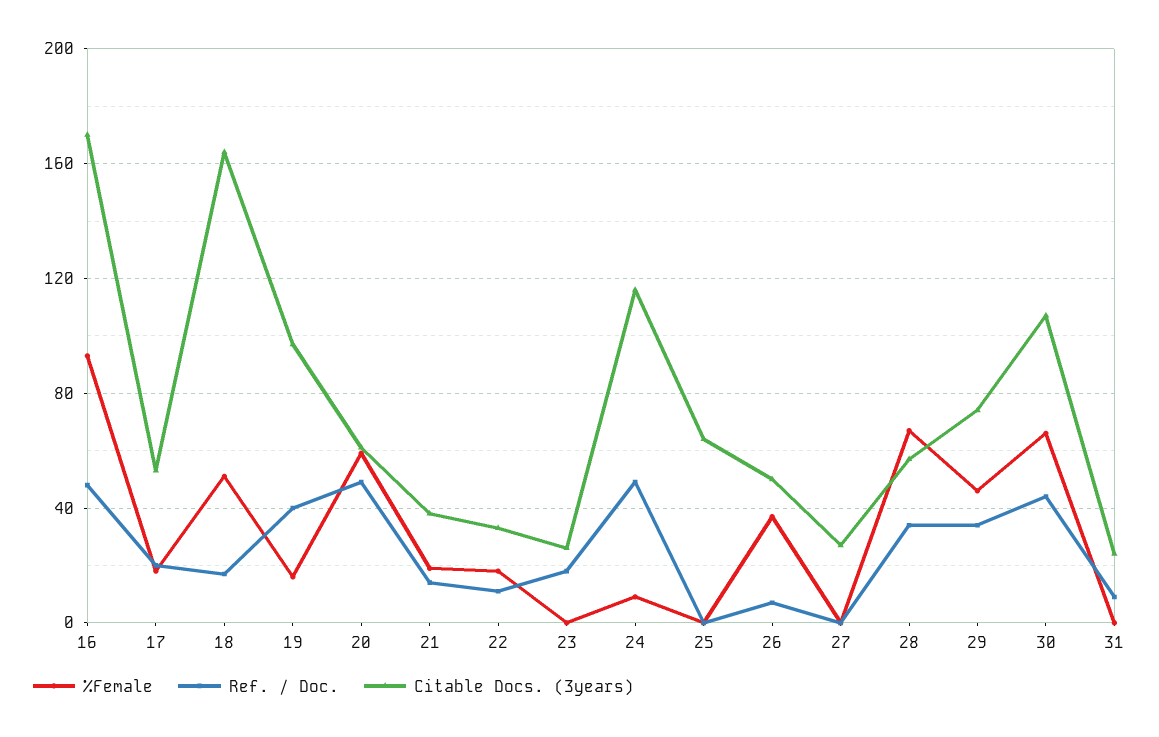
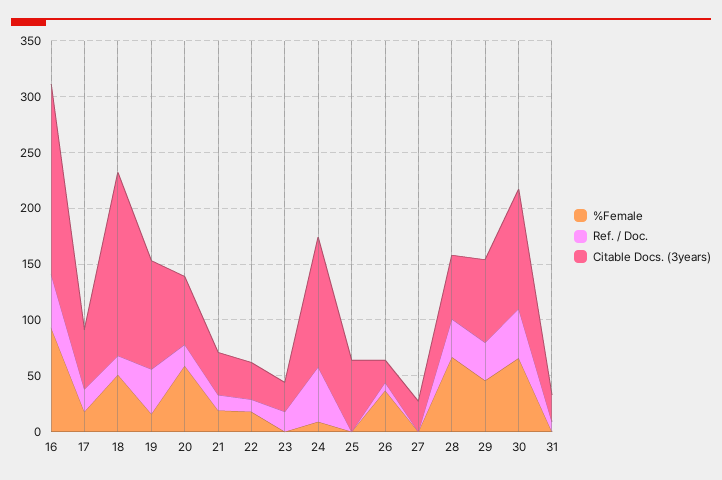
  {
    "%Female": {
      "16": 95,
      "17": 20,
      "18": 50,
      "19": 15,
      "20": 60,
      "21": 20,
      "22": 20,
      "23": 0,
      "24": 10,
      "25": 0,
      "26": 35,
      "27": 0,
      "28": 65,
      "29": 45,
      "30": 65,
      "31": 0
    },
    "Ref. / Doc.": {
      "16": 50,
      "17": 20,
      "18": 15,
      "19": 40,
-     "20": 50,
+     "20": 20,
      "21": 15,
      "22": 10,
      "23": 20,
      "24": 50,
      "25": 0,
      "26": 5,
      "27": 0,
      "28": 35,
      "29": 35,
      "30": 45,
      "31": 10
    },
    "Citable Docs. (3years)": {
      "16": 170,
      "17": 55,
      "18": 165,
      "19": 95,
      "20": 60,
      "21": 40,
      "22": 35,
      "23": 25,
      "24": 115,
      "25": 65,
-     "26": 50,
+     "26": 20,
      "27": 25,
      "28": 55,
      "29": 75,
      "30": 105,
      "31": 25
    }
  }

